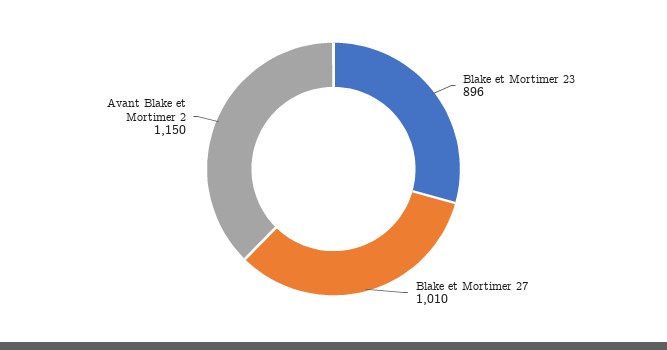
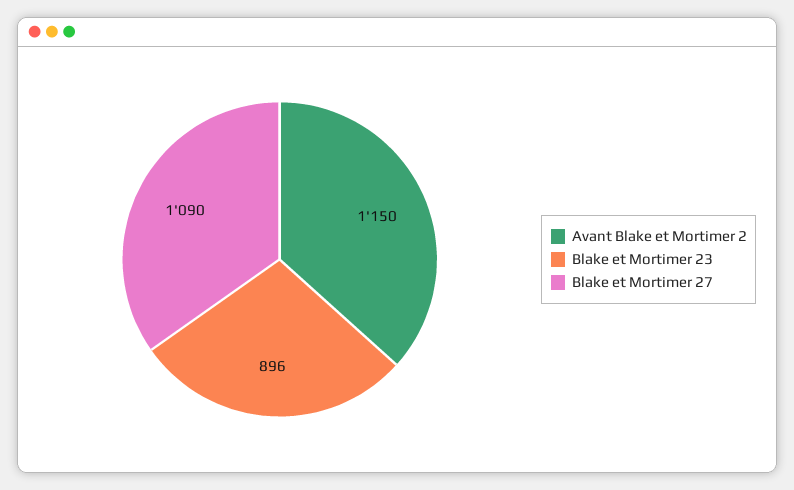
  {
    "Blake et Mortimer 23": 896,
-   "Blake et Mortimer 27": 1010,
+   "Blake et Mortimer 27": 1090,
    "Avant Blake et Mortimer 2": 1150
  }

